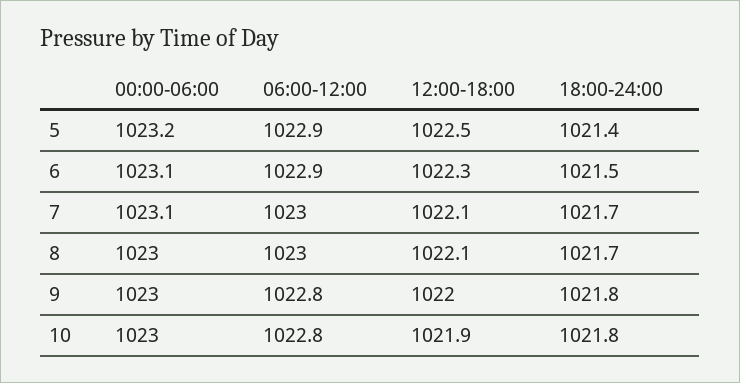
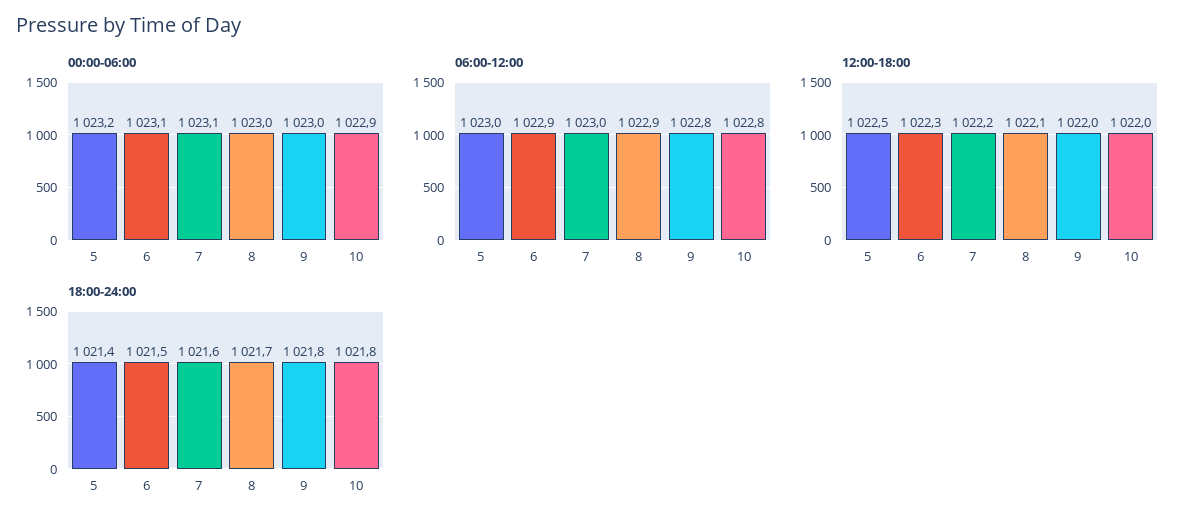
  {
    "00:00-06:00": {
      "5": 1023.2,
      "6": 1023.1,
      "7": 1023.1,
      "8": 1023,
      "9": 1023,
-     "10": 1023
+     "10": 1022.9
    },
    "06:00-12:00": {
-     "5": 1022.9,
+     "5": 1023,
      "6": 1022.9,
      "7": 1023,
-     "8": 1023,
+     "8": 1022.9,
      "9": 1022.8,
      "10": 1022.8
    },
    "12:00-18:00": {
      "5": 1022.5,
      "6": 1022.3,
-     "7": 1022.1,
+     "7": 1022.2,
      "8": 1022.1,
      "9": 1022,
-     "10": 1021.9
+     "10": 1022
    },
    "18:00-24:00": {
      "5": 1021.4,
      "6": 1021.5,
-     "7": 1021.7,
+     "7": 1021.6,
      "8": 1021.7,
      "9": 1021.8,
      "10": 1021.8
    }
  }

